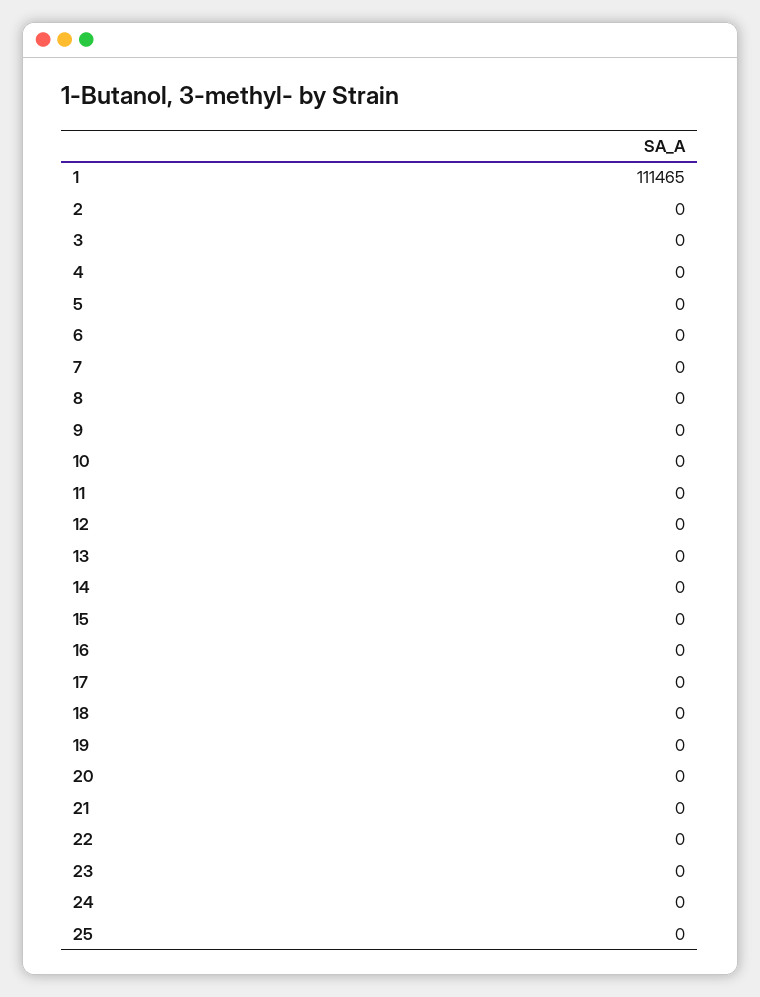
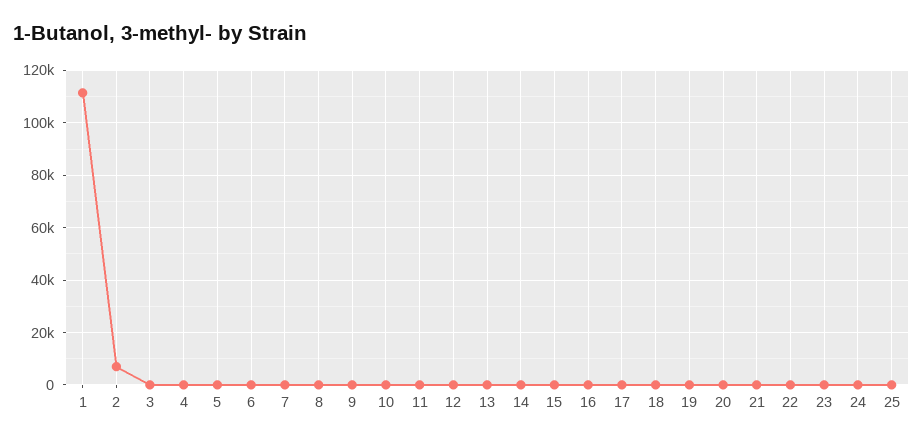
  {
    "1": 111465,
-   "2": 0,
+   "2": 7500,
    "3": 0,
    "4": 0,
    "5": 0,
    "6": 0,
    "7": 0,
    "8": 0,
    "9": 0,
    "10": 0,
    "11": 0,
    "12": 0,
    "13": 0,
    "14": 0,
    "15": 0,
    "16": 0,
    "17": 0,
    "18": 0,
    "19": 0,
    "20": 0,
    "21": 0,
    "22": 0,
    "23": 0,
    "24": 0,
    "25": 0
  }

